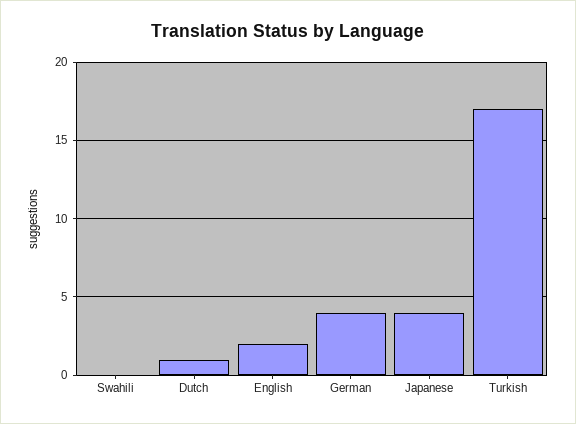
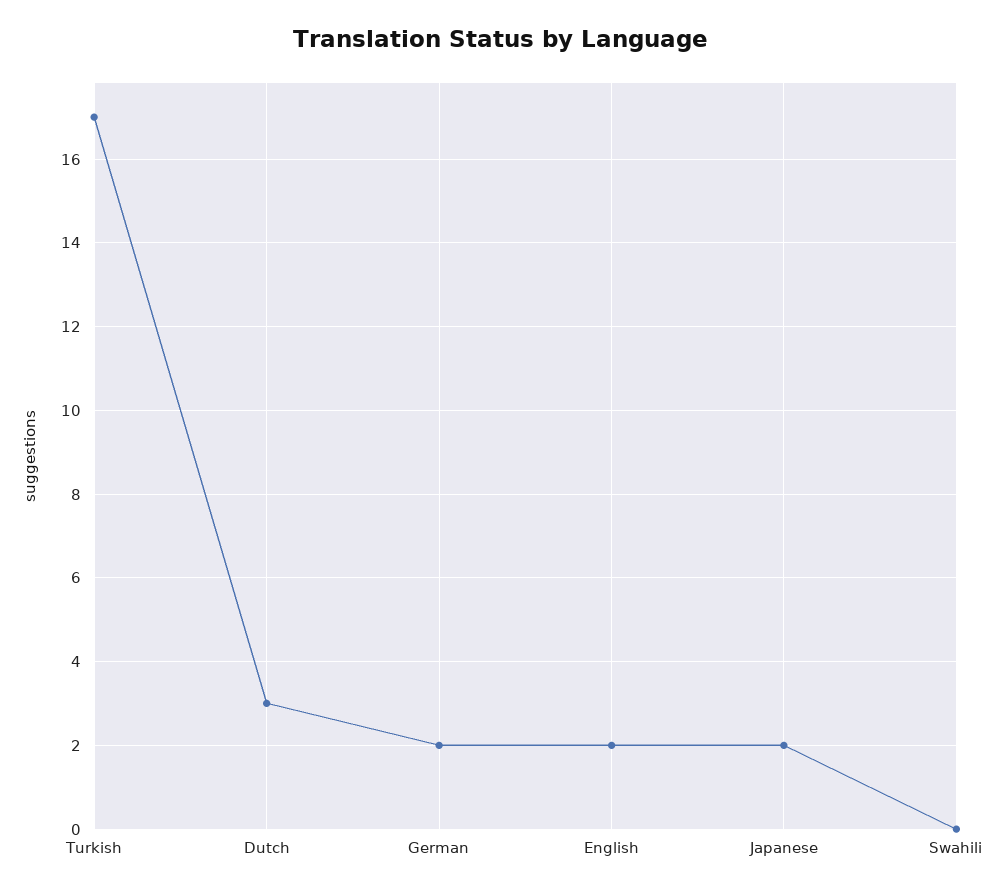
  {
    "Swahili": 0,
-   "Dutch": 1,
+   "Dutch": 3,
    "English": 2,
-   "German": 4,
+   "German": 2,
-   "Japanese": 4,
+   "Japanese": 2,
    "Turkish": 17
  }

